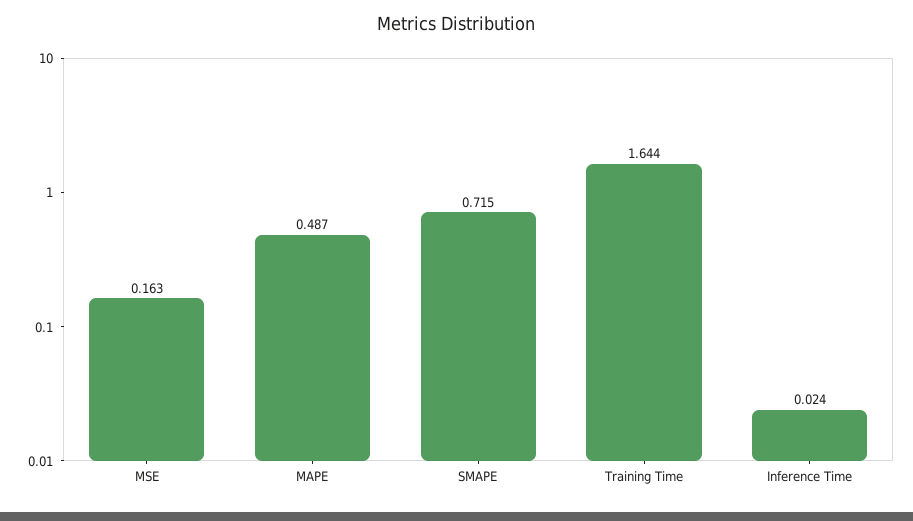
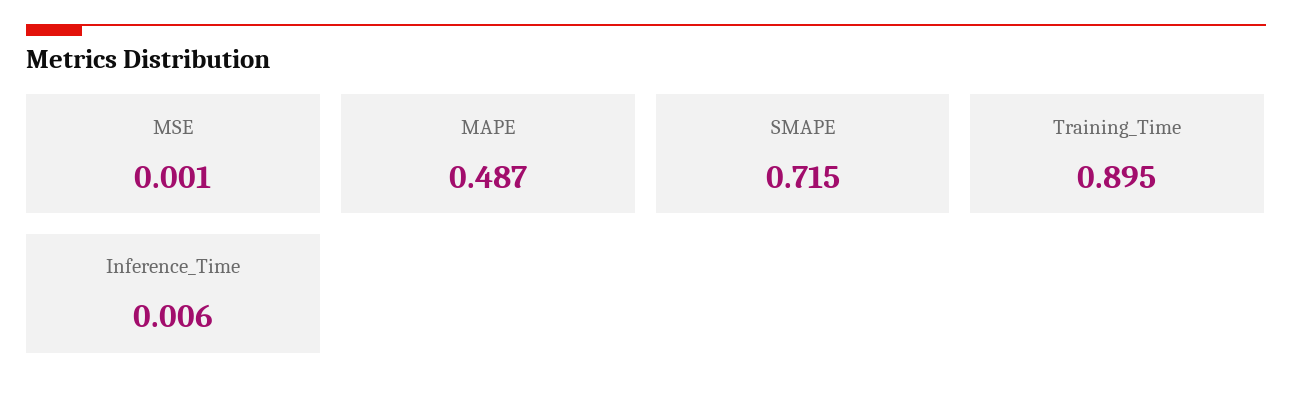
  {
-   "MSE": 0.163,
+   "MSE": 0.001,
    "MAPE": 0.487,
    "SMAPE": 0.715,
-   "Training Time": 1.644,
+   "Training Time": 0.895,
-   "Inference Time": 0.024
+   "Inference Time": 0.006
  }

